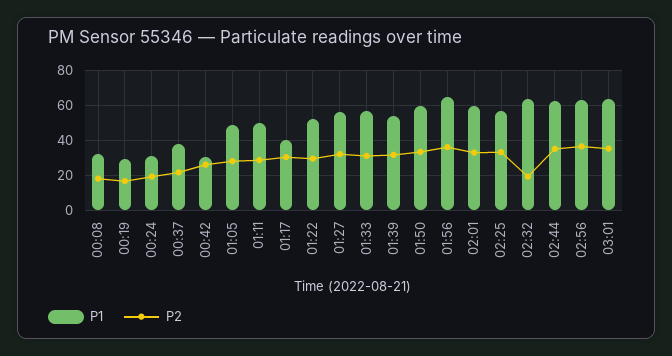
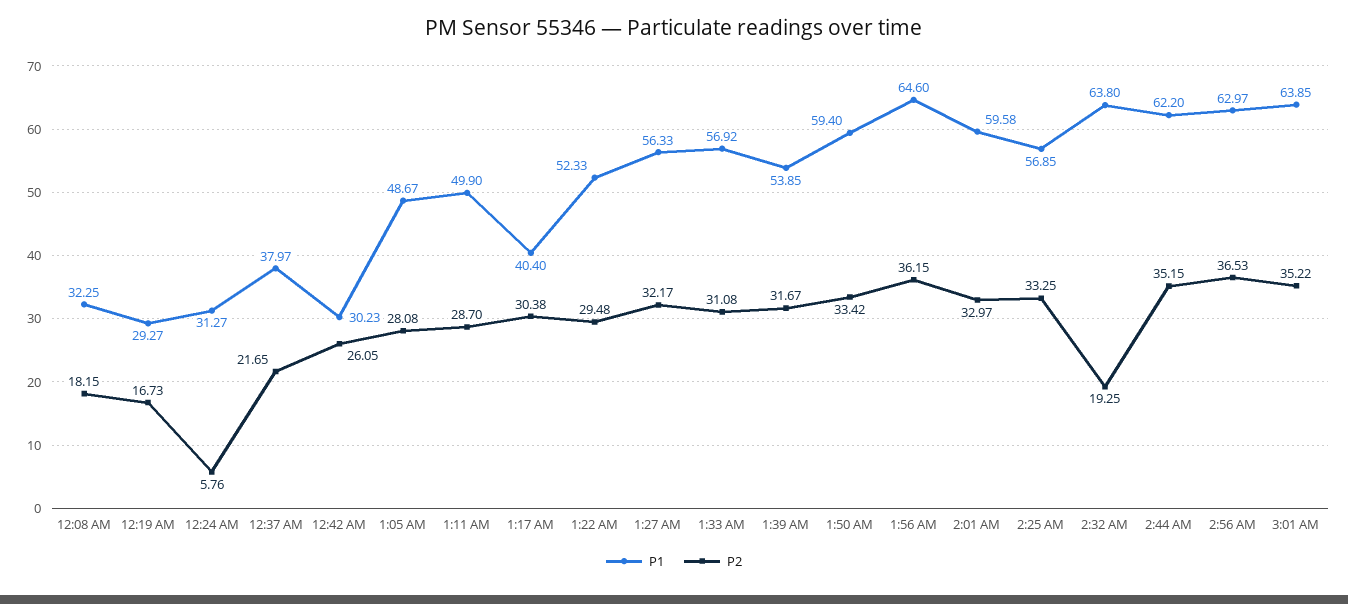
  {
    "P1": {
      "00:08": 32.25,
      "00:19": 29.27,
      "00:24": 31.27,
      "00:37": 37.97,
      "00:42": 30.23,
      "01:05": 48.67,
      "01:11": 49.9,
      "01:17": 40.4,
      "01:22": 52.33,
      "01:27": 56.33,
      "01:33": 56.92,
      "01:39": 53.85,
      "01:50": 59.4,
      "01:56": 64.6,
      "02:01": 59.58,
      "02:25": 56.85,
      "02:32": 63.8,
      "02:44": 62.2,
      "02:56": 62.97,
      "03:01": 63.85
    },
    "P2": {
      "00:08": 18.15,
      "00:19": 16.73,
-     "00:24": 20,
+     "00:24": 5.76,
      "00:37": 21.65,
      "00:42": 26.05,
      "01:05": 28.08,
      "01:11": 28.7,
      "01:17": 30.38,
      "01:22": 29.48,
      "01:27": 32.17,
      "01:33": 31.08,
      "01:39": 31.67,
      "01:50": 33.42,
      "01:56": 36.15,
      "02:01": 32.97,
      "02:25": 33.25,
      "02:32": 19.25,
      "02:44": 35.15,
      "02:56": 36.53,
      "03:01": 35.22
    }
  }

